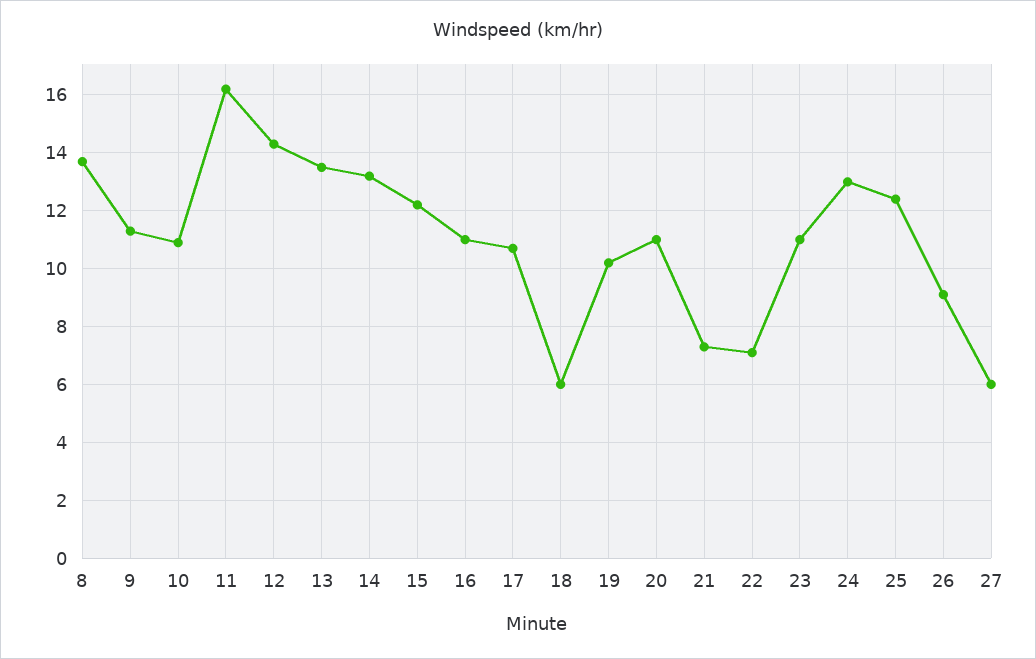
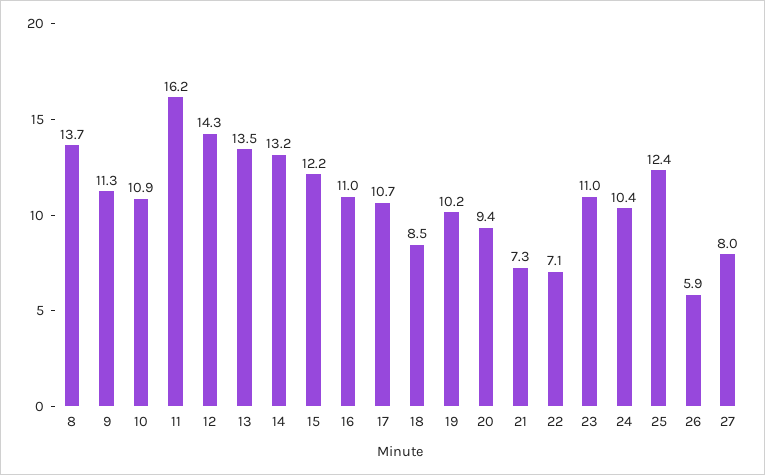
  {
    "8": 13.7,
    "9": 11.3,
    "10": 10.9,
    "11": 16.2,
    "12": 14.3,
    "13": 13.5,
    "14": 13.2,
    "15": 12.2,
    "16": 11,
    "17": 10.7,
-   "18": 6,
+   "18": 8.5,
    "19": 10.2,
-   "20": 11,
+   "20": 9.4,
    "21": 7.3,
    "22": 7.1,
    "23": 11,
-   "24": 13,
+   "24": 10.4,
    "25": 12.4,
-   "26": 9,
+   "26": 5.9,
-   "27": 6
+   "27": 8
  }

